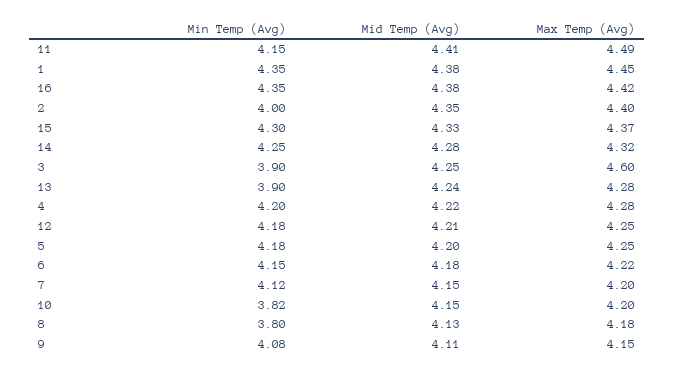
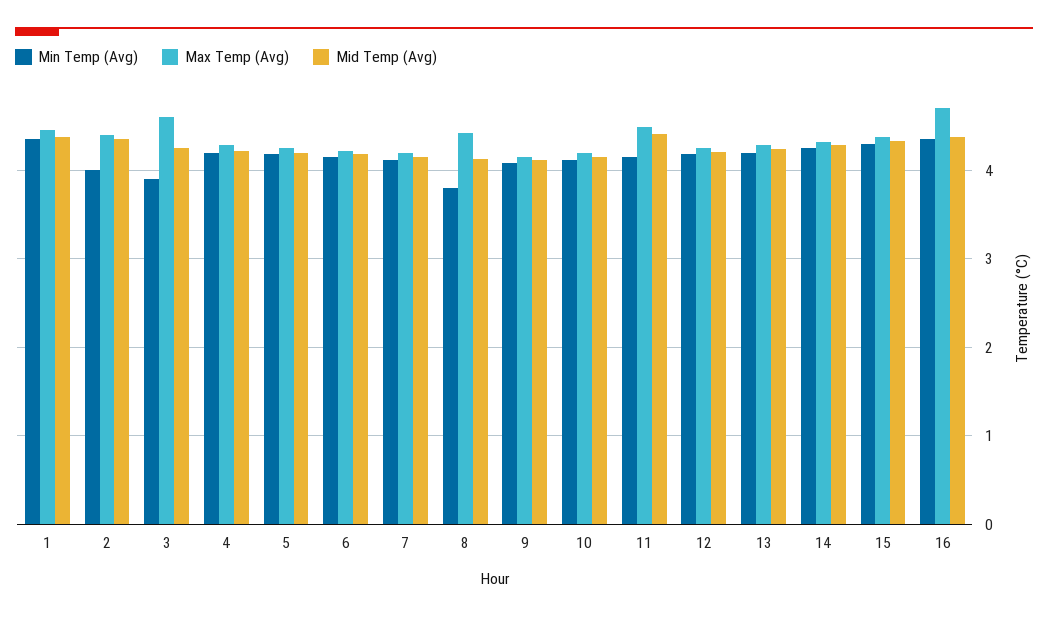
  {
    "Min Temp (Avg)": {
      "11": 4.15,
      "1": 4.35,
      "16": 4.35,
      "2": 4,
      "15": 4.3,
      "14": 4.25,
      "3": 3.9,
-     "13": 3.9,
+     "13": 4.2,
      "4": 4.2,
      "12": 4.18,
      "5": 4.18,
      "6": 4.15,
      "7": 4.12,
-     "10": 3.82,
+     "10": 4.1,
      "8": 3.8,
      "9": 4.08
    },
    "Mid Temp (Avg)": {
      "11": 4.41,
      "1": 4.38,
      "16": 4.38,
      "2": 4.35,
      "15": 4.33,
      "14": 4.28,
      "3": 4.25,
      "13": 4.24,
      "4": 4.22,
      "12": 4.21,
      "5": 4.2,
      "6": 4.18,
      "7": 4.15,
      "10": 4.15,
      "8": 4.13,
      "9": 4.11
    },
    "Max Temp (Avg)": {
      "11": 4.49,
      "1": 4.45,
-     "16": 4.42,
+     "16": 4.7,
      "2": 4.4,
      "15": 4.37,
      "14": 4.32,
      "3": 4.6,
      "13": 4.28,
      "4": 4.28,
      "12": 4.25,
      "5": 4.25,
      "6": 4.22,
      "7": 4.2,
      "10": 4.2,
-     "8": 4.18,
+     "8": 4.4,
      "9": 4.15
    }
  }

